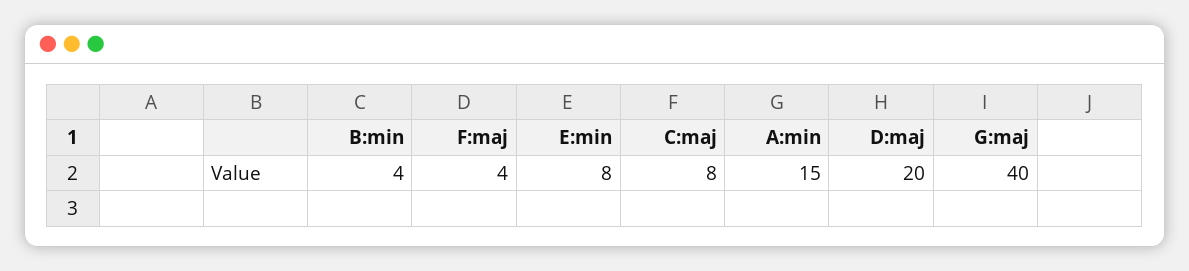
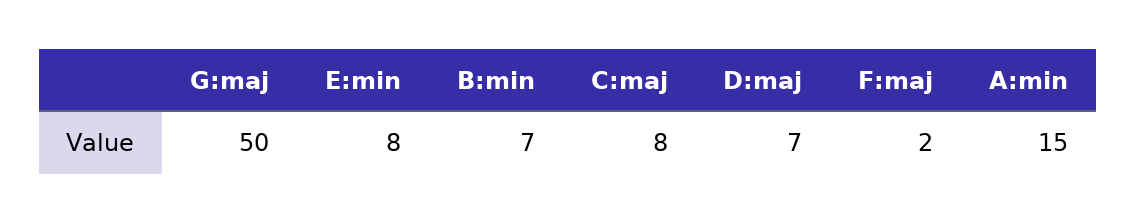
  {
-   "B:min": 4,
+   "B:min": 7,
-   "F:maj": 4,
+   "F:maj": 2,
    "E:min": 8,
    "C:maj": 8,
    "A:min": 15,
-   "D:maj": 20,
+   "D:maj": 7,
-   "G:maj": 40
+   "G:maj": 50
  }

